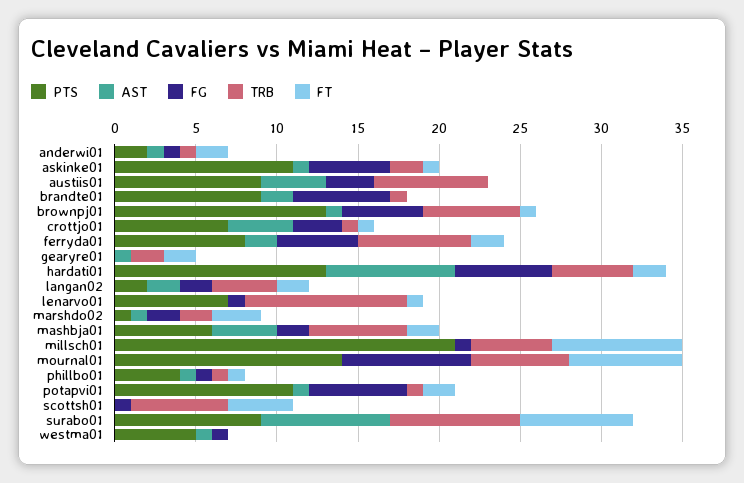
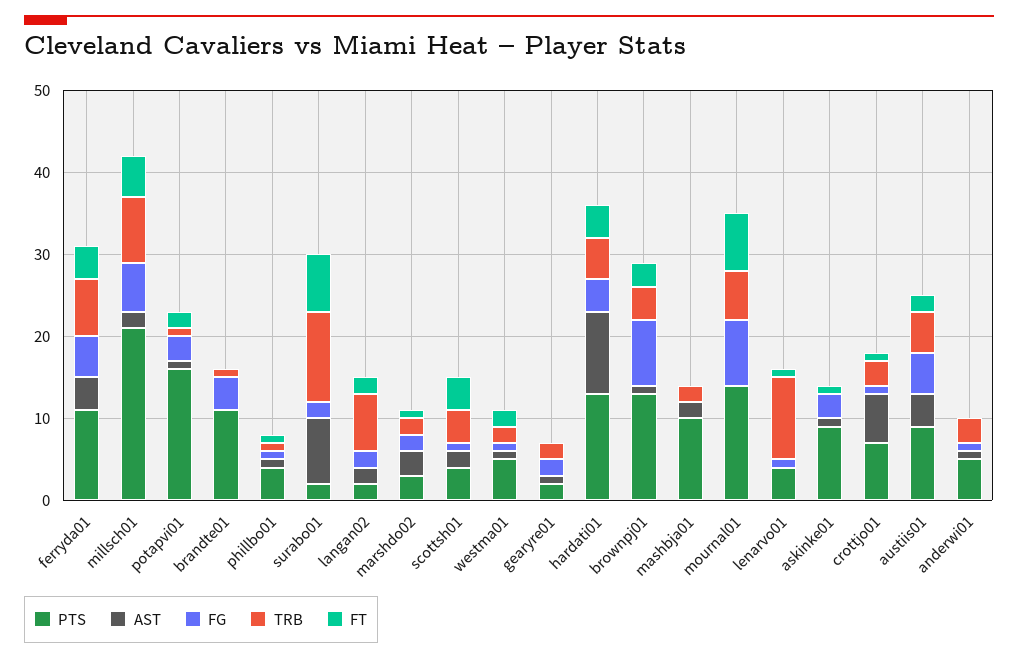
  {
    "PTS": {
-     "anderwi01": 2,
+     "anderwi01": 5,
-     "askinke01": 11,
+     "askinke01": 9,
      "austiis01": 9,
-     "brandte01": 9,
+     "brandte01": 11,
      "brownpj01": 13,
      "crottjo01": 7,
-     "ferryda01": 8,
+     "ferryda01": 11,
-     "gearyre01": 0,
+     "gearyre01": 2,
      "hardati01": 13,
      "langan02": 2,
-     "lenarvo01": 7,
+     "lenarvo01": 4,
-     "marshdo02": 1,
+     "marshdo02": 3,
-     "mashbja01": 6,
+     "mashbja01": 10,
      "millsch01": 21,
      "mournal01": 14,
      "phillbo01": 4,
-     "potapvi01": 11,
+     "potapvi01": 16,
-     "scottsh01": 0,
+     "scottsh01": 4,
-     "surabo01": 9,
+     "surabo01": 2,
      "westma01": 5
    },
    "AST": {
      "anderwi01": 1,
      "askinke01": 1,
      "austiis01": 4,
-     "brandte01": 2,
+     "brandte01": 0,
      "brownpj01": 1,
-     "crottjo01": 4,
+     "crottjo01": 6,
-     "ferryda01": 2,
+     "ferryda01": 4,
      "gearyre01": 1,
-     "hardati01": 8,
+     "hardati01": 10,
      "langan02": 2,
      "lenarvo01": 0,
-     "marshdo02": 1,
+     "marshdo02": 3,
-     "mashbja01": 4,
+     "mashbja01": 2,
-     "millsch01": 0,
+     "millsch01": 2,
      "mournal01": 0,
      "phillbo01": 1,
      "potapvi01": 1,
-     "scottsh01": 0,
+     "scottsh01": 2,
      "surabo01": 8,
      "westma01": 1
    },
    "FG": {
      "anderwi01": 1,
-     "askinke01": 5,
+     "askinke01": 3,
-     "austiis01": 3,
+     "austiis01": 5,
-     "brandte01": 6,
+     "brandte01": 4,
-     "brownpj01": 5,
+     "brownpj01": 8,
-     "crottjo01": 3,
+     "crottjo01": 1,
      "ferryda01": 5,
-     "gearyre01": 0,
+     "gearyre01": 2,
-     "hardati01": 6,
+     "hardati01": 4,
      "langan02": 2,
      "lenarvo01": 1,
      "marshdo02": 2,
-     "mashbja01": 2,
+     "mashbja01": 0,
-     "millsch01": 1,
+     "millsch01": 6,
      "mournal01": 8,
      "phillbo01": 1,
-     "potapvi01": 6,
+     "potapvi01": 3,
      "scottsh01": 1,
-     "surabo01": 0,
+     "surabo01": 2,
      "westma01": 1
    },
    "TRB": {
-     "anderwi01": 1,
+     "anderwi01": 3,
-     "askinke01": 2,
+     "askinke01": 0,
-     "austiis01": 7,
+     "austiis01": 5,
      "brandte01": 1,
-     "brownpj01": 6,
+     "brownpj01": 4,
-     "crottjo01": 1,
+     "crottjo01": 3,
      "ferryda01": 7,
      "gearyre01": 2,
      "hardati01": 5,
-     "langan02": 4,
+     "langan02": 7,
      "lenarvo01": 10,
      "marshdo02": 2,
-     "mashbja01": 6,
+     "mashbja01": 2,
-     "millsch01": 5,
+     "millsch01": 8,
      "mournal01": 6,
      "phillbo01": 1,
      "potapvi01": 1,
-     "scottsh01": 6,
+     "scottsh01": 4,
-     "surabo01": 8,
+     "surabo01": 11,
-     "westma01": 0
+     "westma01": 2
    },
    "FT": {
-     "anderwi01": 2,
+     "anderwi01": 0,
      "askinke01": 1,
-     "austiis01": 0,
+     "austiis01": 2,
      "brandte01": 0,
-     "brownpj01": 1,
+     "brownpj01": 3,
      "crottjo01": 1,
-     "ferryda01": 2,
+     "ferryda01": 4,
-     "gearyre01": 2,
+     "gearyre01": 0,
-     "hardati01": 2,
+     "hardati01": 4,
      "langan02": 2,
      "lenarvo01": 1,
-     "marshdo02": 3,
+     "marshdo02": 1,
-     "mashbja01": 2,
+     "mashbja01": 0,
-     "millsch01": 8,
+     "millsch01": 5,
      "mournal01": 7,
      "phillbo01": 1,
      "potapvi01": 2,
      "scottsh01": 4,
      "surabo01": 7,
-     "westma01": 0
+     "westma01": 2
    }
  }

